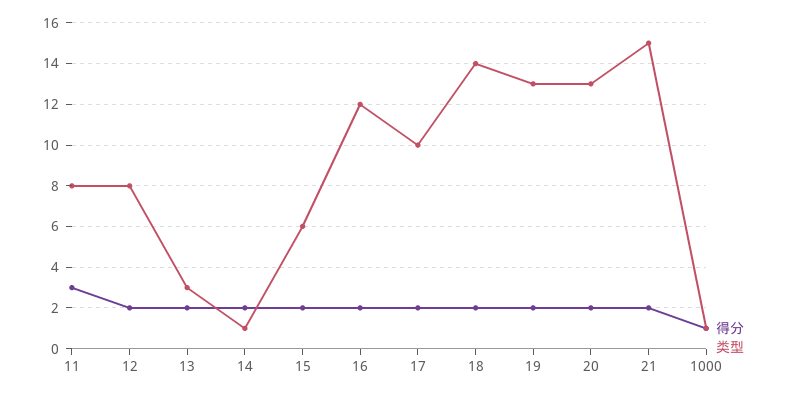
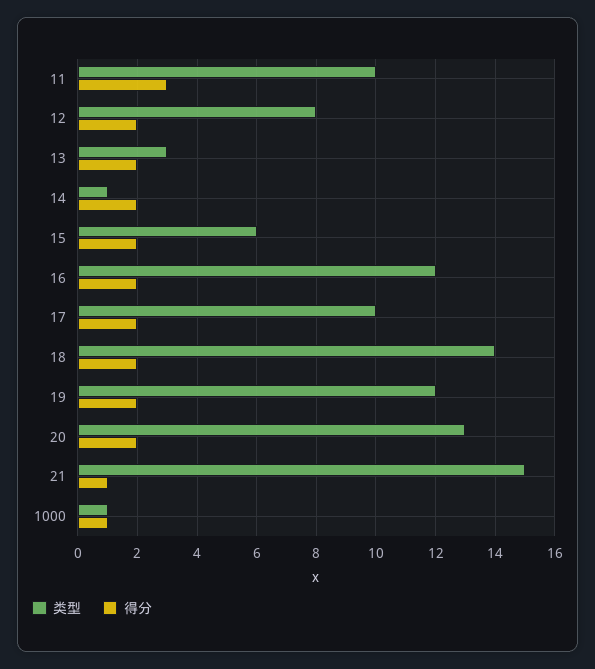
  {
    "得分": {
      "11": 3,
      "12": 2,
      "13": 2,
      "14": 2,
      "15": 2,
      "16": 2,
      "17": 2,
      "18": 2,
      "19": 2,
      "20": 2,
-     "21": 2,
+     "21": 1,
      "1000": 1
    },
    "类型": {
-     "11": 8,
+     "11": 10,
      "12": 8,
      "13": 3,
      "14": 1,
      "15": 6,
      "16": 12,
      "17": 10,
      "18": 14,
-     "19": 13,
+     "19": 12,
      "20": 13,
      "21": 15,
      "1000": 1
    }
  }

